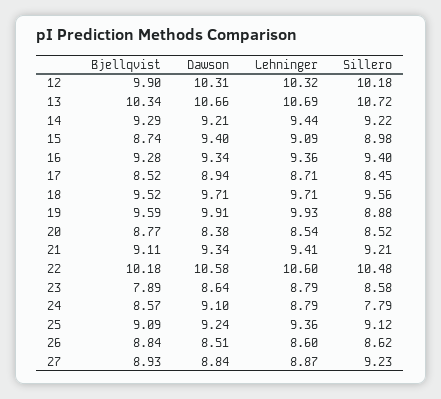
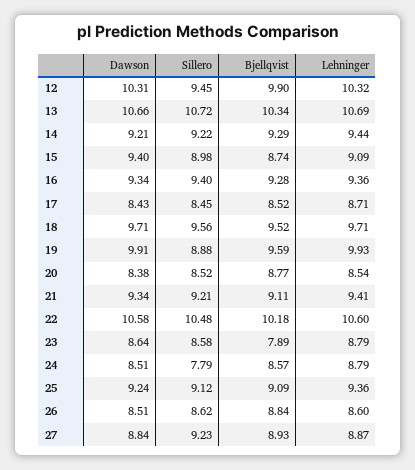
  {
    "Bjellqvist": {
      "12": 9.9,
      "13": 10.34,
      "14": 9.29,
      "15": 8.74,
      "16": 9.28,
      "17": 8.52,
      "18": 9.52,
      "19": 9.59,
      "20": 8.77,
      "21": 9.11,
      "22": 10.18,
      "23": 7.89,
      "24": 8.57,
      "25": 9.09,
      "26": 8.84,
      "27": 8.93
    },
    "Dawson": {
      "12": 10.31,
      "13": 10.66,
      "14": 9.21,
      "15": 9.4,
      "16": 9.34,
-     "17": 8.94,
+     "17": 8.43,
      "18": 9.71,
      "19": 9.91,
      "20": 8.38,
      "21": 9.34,
      "22": 10.58,
      "23": 8.64,
-     "24": 9.1,
+     "24": 8.51,
      "25": 9.24,
      "26": 8.51,
      "27": 8.84
    },
    "Lehninger": {
      "12": 10.32,
      "13": 10.69,
      "14": 9.44,
      "15": 9.09,
      "16": 9.36,
      "17": 8.71,
      "18": 9.71,
      "19": 9.93,
      "20": 8.54,
      "21": 9.41,
      "22": 10.6,
      "23": 8.79,
      "24": 8.79,
      "25": 9.36,
      "26": 8.6,
      "27": 8.87
    },
    "Sillero": {
-     "12": 10.18,
+     "12": 9.45,
      "13": 10.72,
      "14": 9.22,
      "15": 8.98,
      "16": 9.4,
      "17": 8.45,
      "18": 9.56,
      "19": 8.88,
      "20": 8.52,
      "21": 9.21,
      "22": 10.48,
      "23": 8.58,
      "24": 7.79,
      "25": 9.12,
      "26": 8.62,
      "27": 9.23
    }
  }

